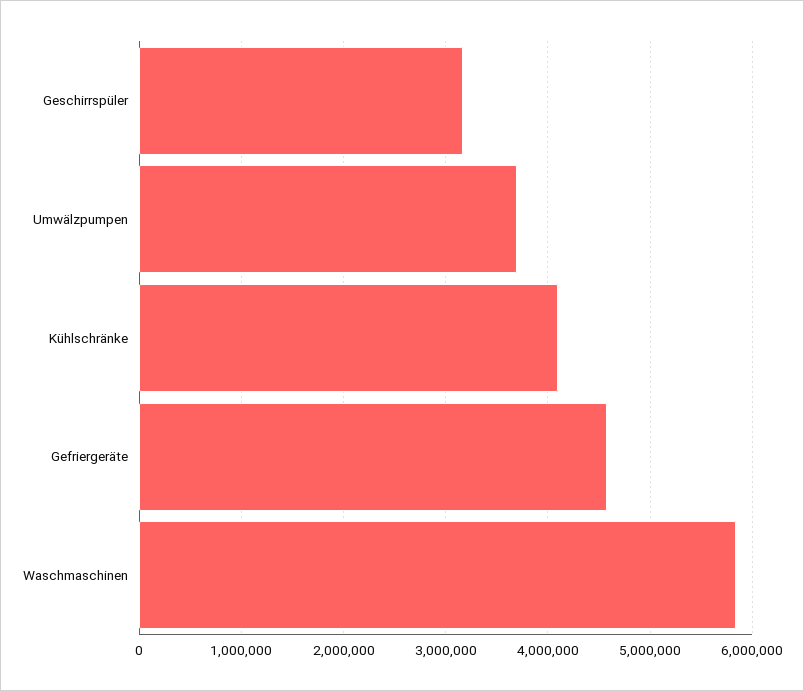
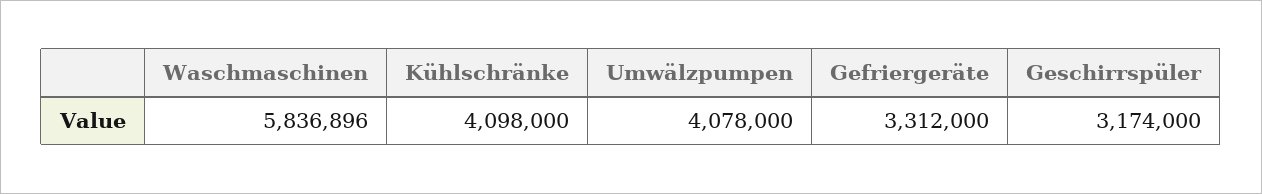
  {
    "Geschirrspüler": 3174000,
-   "Umwälzpumpen": 3700000,
+   "Umwälzpumpen": 4078000,
    "Kühlschränke": 4098000,
-   "Gefriergeräte": 4600000,
+   "Gefriergeräte": 3312000,
    "Waschmaschinen": 5836896
  }

